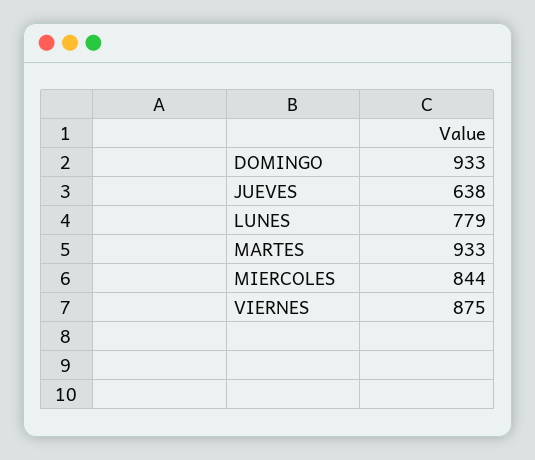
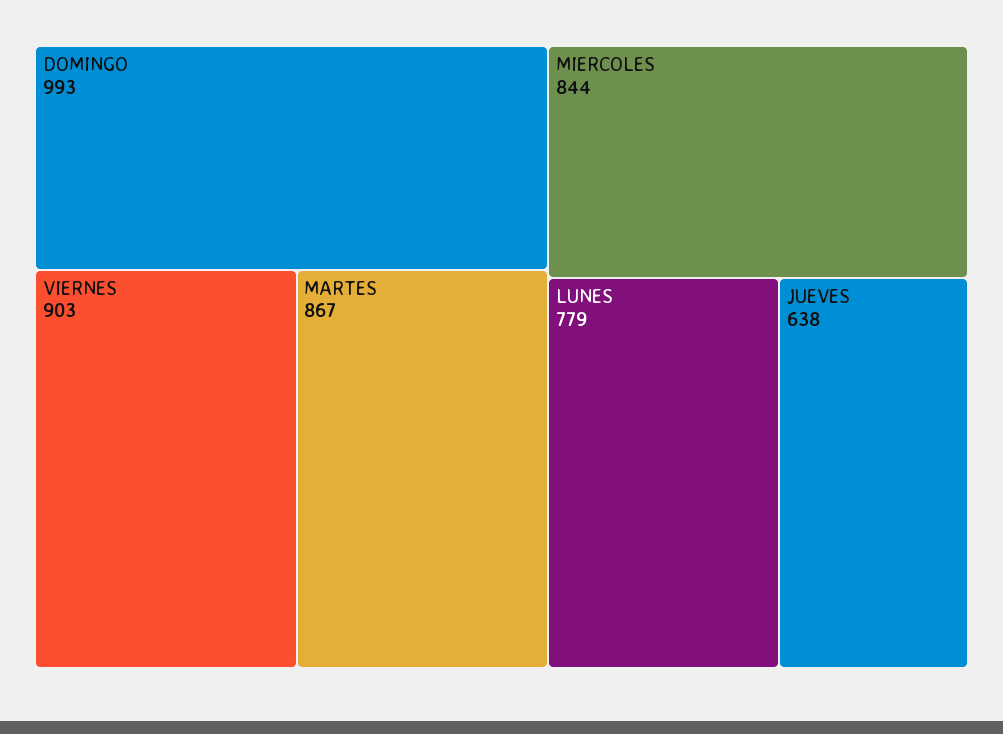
  {
-   "DOMINGO": 933,
+   "DOMINGO": 993,
    "JUEVES": 638,
    "LUNES": 779,
-   "MARTES": 933,
+   "MARTES": 867,
    "MIERCOLES": 844,
-   "VIERNES": 875
+   "VIERNES": 903
  }

